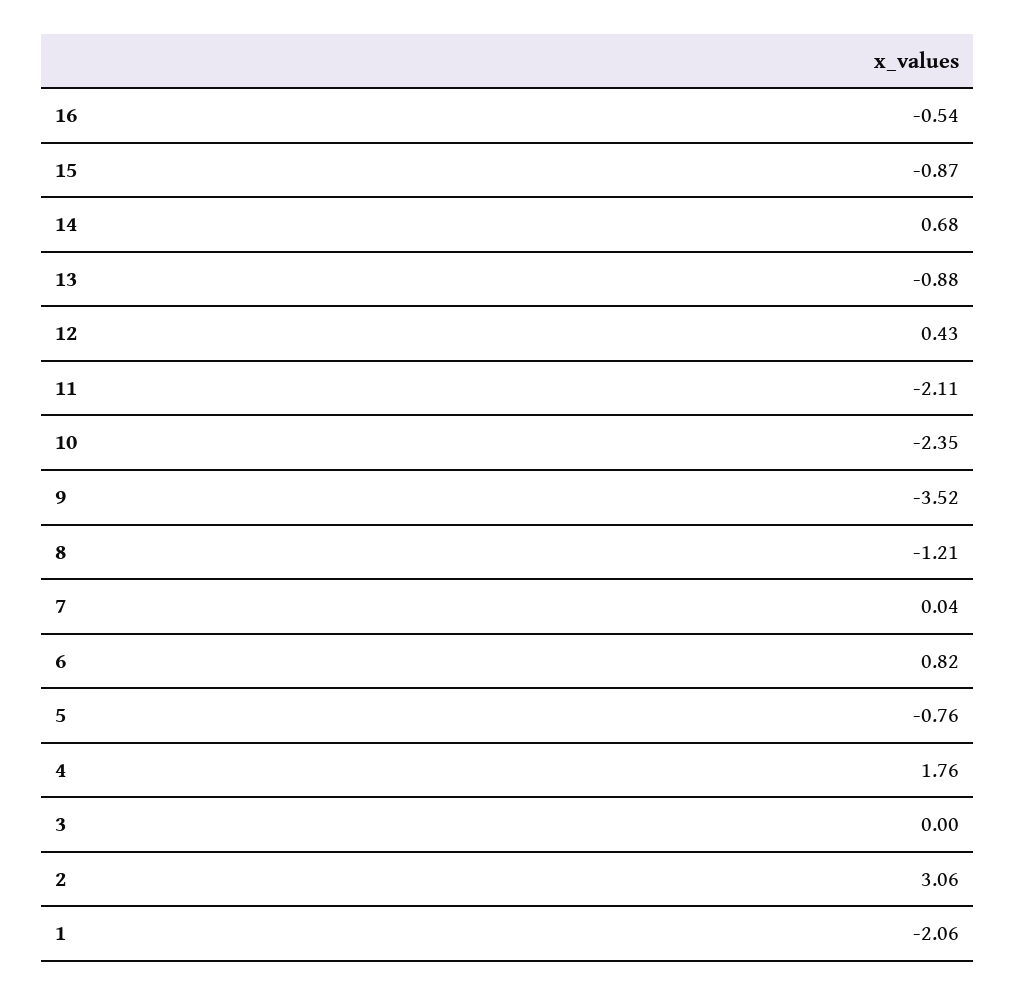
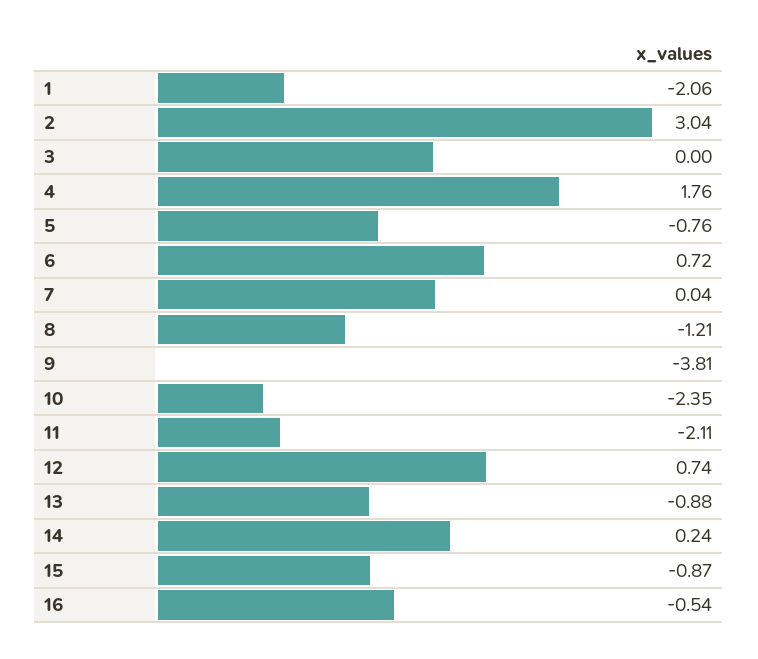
  {
    "16": -0.54,
    "15": -0.87,
-   "14": 0.68,
+   "14": 0.24,
    "13": -0.88,
-   "12": 0.43,
+   "12": 0.74,
    "11": -2.11,
    "10": -2.35,
-   "9": -3.52,
+   "9": -3.81,
    "8": -1.21,
    "7": 0.04,
-   "6": 0.82,
+   "6": 0.72,
    "5": -0.76,
    "4": 1.76,
    "3": 0,
-   "2": 3.06,
+   "2": 3.04,
    "1": -2.06
  }

